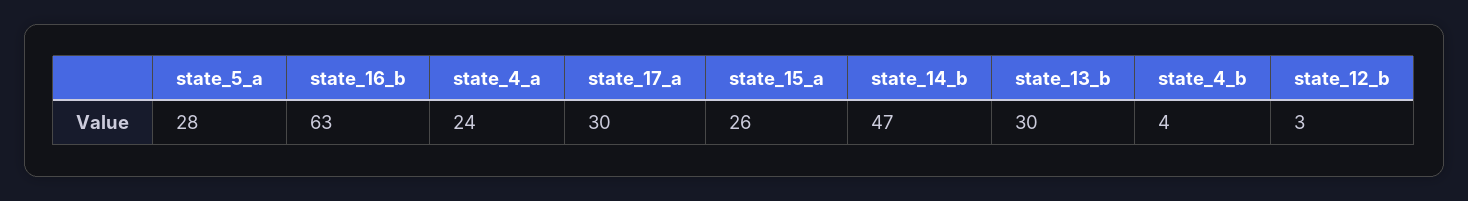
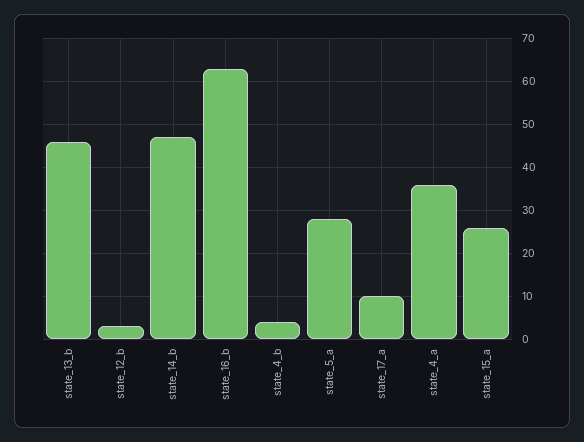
  {
    "state_5_a": 28,
    "state_16_b": 63,
-   "state_4_a": 24,
+   "state_4_a": 35,
-   "state_17_a": 30,
+   "state_17_a": 10,
    "state_15_a": 26,
    "state_14_b": 47,
-   "state_13_b": 30,
+   "state_13_b": 45,
    "state_4_b": 4,
    "state_12_b": 3
  }

